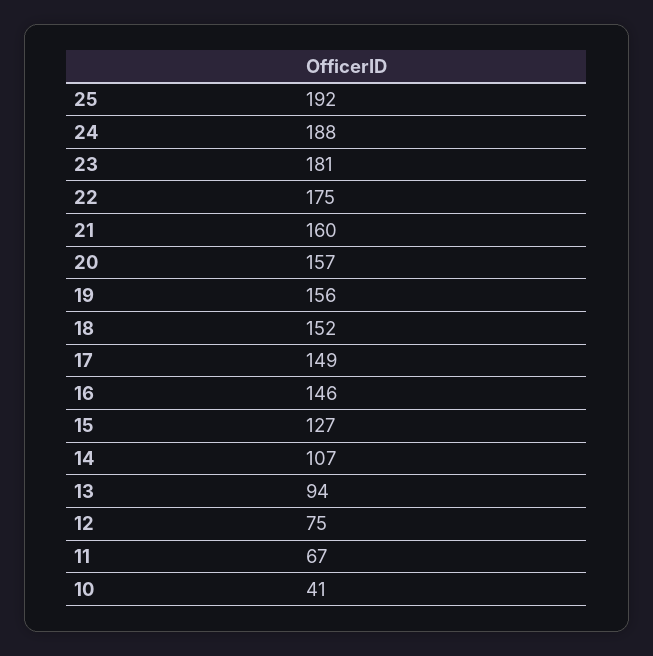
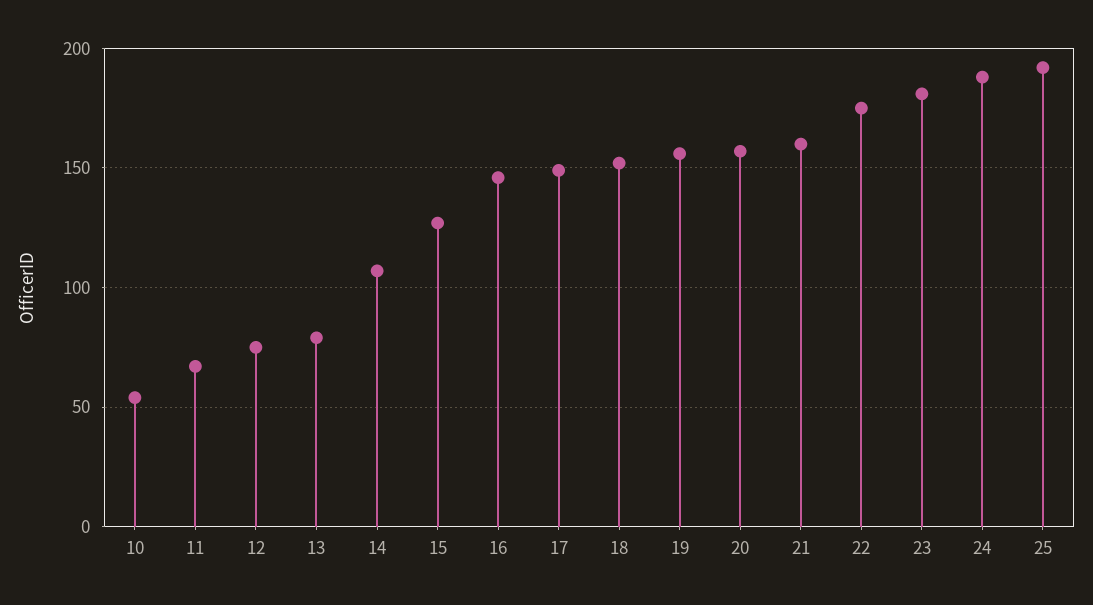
  {
    "25": 192,
    "24": 188,
    "23": 181,
    "22": 175,
    "21": 160,
    "20": 157,
    "19": 156,
    "18": 152,
    "17": 149,
    "16": 146,
    "15": 127,
    "14": 107,
-   "13": 94,
+   "13": 80,
    "12": 75,
    "11": 67,
-   "10": 41
+   "10": 55
  }

